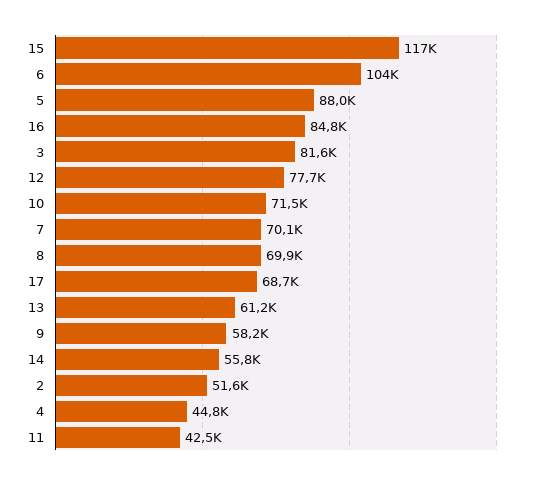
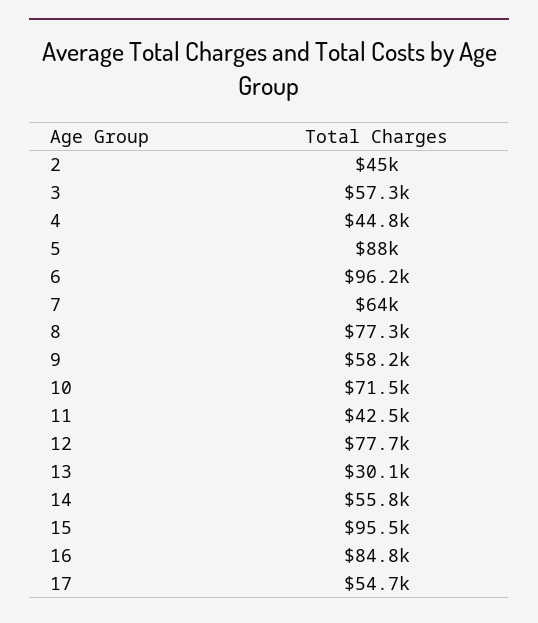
  {
-   "15": 117000,
+   "15": 95500,
-   "6": 104000,
+   "6": 96200,
    "5": 88000,
    "16": 84800,
-   "3": 81600,
+   "3": 57300,
    "12": 77700,
    "10": 71500,
-   "7": 70100,
+   "7": 64000,
-   "8": 69900,
+   "8": 77300,
-   "17": 68700,
+   "17": 54700,
-   "13": 61200,
+   "13": 30100,
    "9": 58200,
    "14": 55800,
-   "2": 51600,
+   "2": 45000,
    "4": 44800,
    "11": 42500
  }

